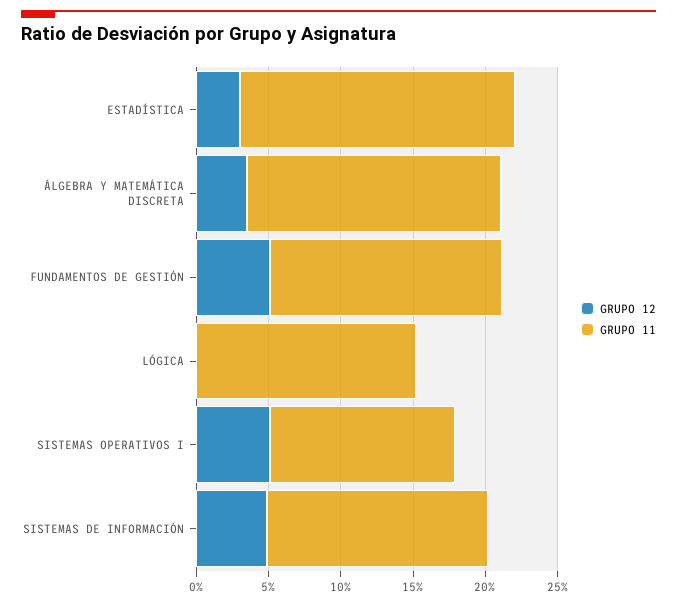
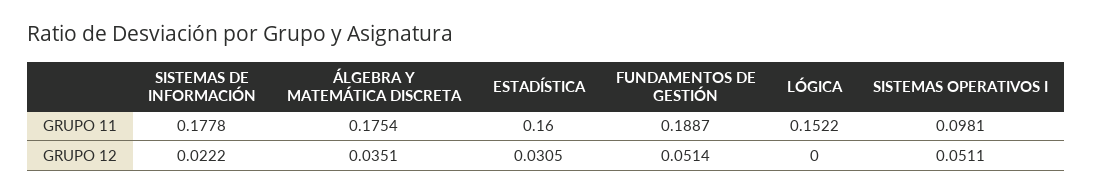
  {
    "GRUPO 12": {
      "ESTADÍSTICA": 0.0305,
      "ÁLGEBRA Y MATEMÁTICA DISCRETA": 0.0351,
      "FUNDAMENTOS DE GESTIÓN": 0.0514,
      "LÓGICA": 0,
      "SISTEMAS OPERATIVOS I": 0.0511,
-     "SISTEMAS DE INFORMACIÓN": 0.05
+     "SISTEMAS DE INFORMACIÓN": 0.0222
    },
    "GRUPO 11": {
-     "ESTADÍSTICA": 0.19,
+     "ESTADÍSTICA": 0.16,
      "ÁLGEBRA Y MATEMÁTICA DISCRETA": 0.1754,
-     "FUNDAMENTOS DE GESTIÓN": 0.16,
+     "FUNDAMENTOS DE GESTIÓN": 0.1887,
      "LÓGICA": 0.1522,
-     "SISTEMAS OPERATIVOS I": 0.13,
+     "SISTEMAS OPERATIVOS I": 0.0981,
-     "SISTEMAS DE INFORMACIÓN": 0.15
+     "SISTEMAS DE INFORMACIÓN": 0.1778
    }
  }

